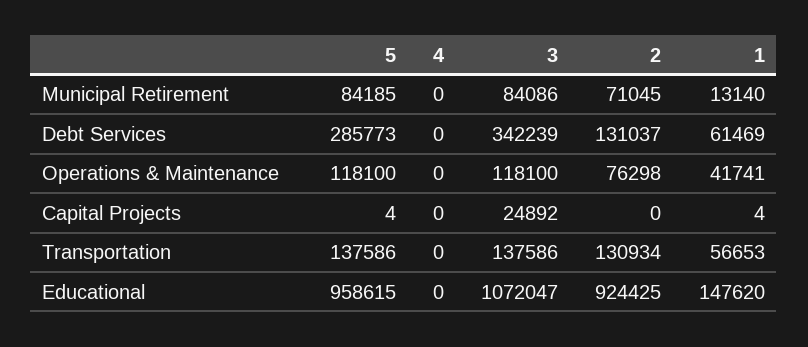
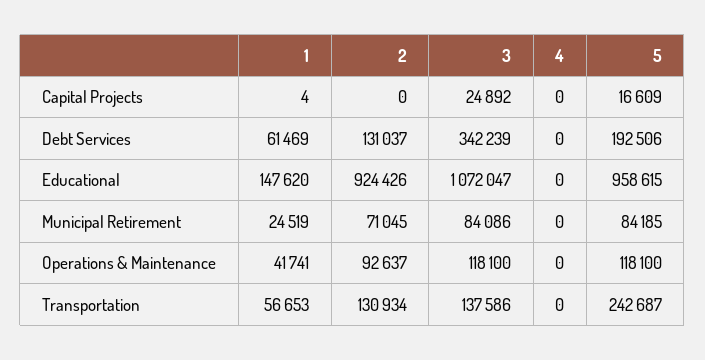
  {
    "5": {
      "Municipal Retirement": 84185,
-     "Debt Services": 285773,
+     "Debt Services": 192506,
      "Operations & Maintenance": 118100,
-     "Capital Projects": 4,
+     "Capital Projects": 16609,
-     "Transportation": 137586,
+     "Transportation": 242687,
      "Educational": 958615
    },
    "4": {
      "Municipal Retirement": 0,
      "Debt Services": 0,
      "Operations & Maintenance": 0,
      "Capital Projects": 0,
      "Transportation": 0,
      "Educational": 0
    },
    "3": {
      "Municipal Retirement": 84086,
      "Debt Services": 342239,
      "Operations & Maintenance": 118100,
      "Capital Projects": 24892,
      "Transportation": 137586,
      "Educational": 1072047
    },
    "2": {
      "Municipal Retirement": 71045,
      "Debt Services": 131037,
-     "Operations & Maintenance": 76298,
+     "Operations & Maintenance": 92637,
      "Capital Projects": 0,
      "Transportation": 130934,
-     "Educational": 924425
+     "Educational": 924426
    },
    "1": {
-     "Municipal Retirement": 13140,
+     "Municipal Retirement": 24519,
      "Debt Services": 61469,
      "Operations & Maintenance": 41741,
      "Capital Projects": 4,
      "Transportation": 56653,
      "Educational": 147620
    }
  }

